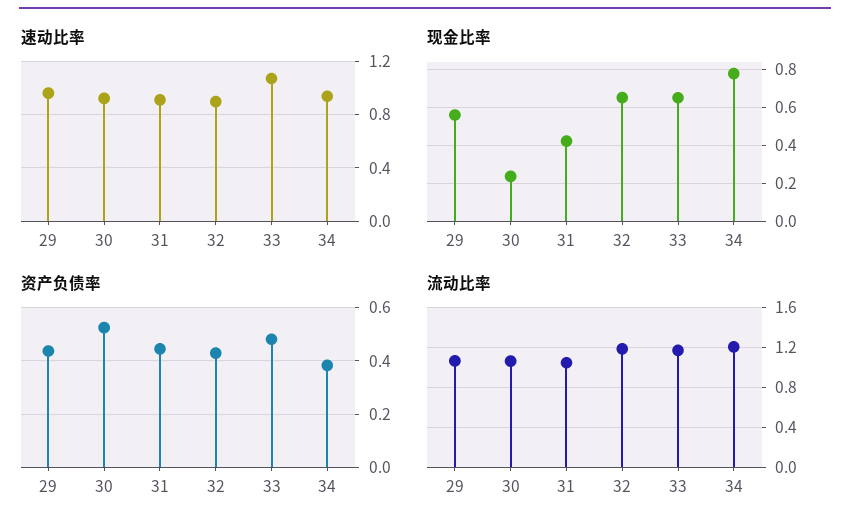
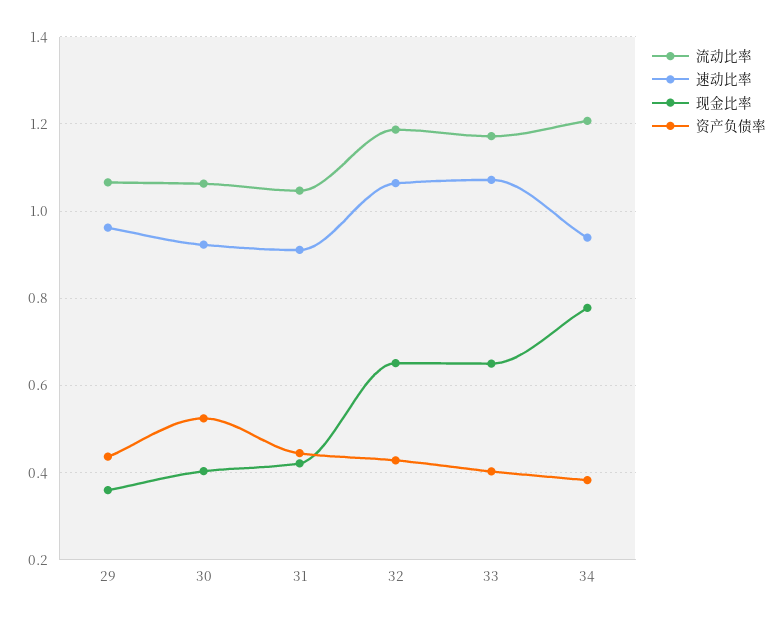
  {
    "速动比率": {
      "29": 0.96,
      "30": 0.92,
      "31": 0.92,
-     "32": 0.9,
+     "32": 1.06,
      "33": 1.08,
      "34": 0.94
    },
    "现金比率": {
-     "29": 0.55,
+     "29": 0.36,
-     "30": 0.25,
+     "30": 0.4,
      "31": 0.42,
      "32": 0.66,
      "33": 0.66,
      "34": 0.78
    },
    "资产负债率": {
      "29": 0.44,
      "30": 0.52,
      "31": 0.44,
      "32": 0.42,
-     "33": 0.475,
+     "33": 0.4,
      "34": 0.38
    },
    "流动比率": {
      "29": 1.06,
      "30": 1.06,
      "31": 1.04,
      "32": 1.18,
      "33": 1.18,
      "34": 1.2
    }
  }

